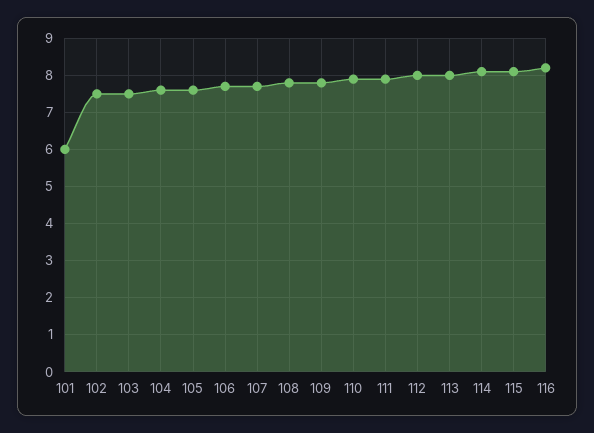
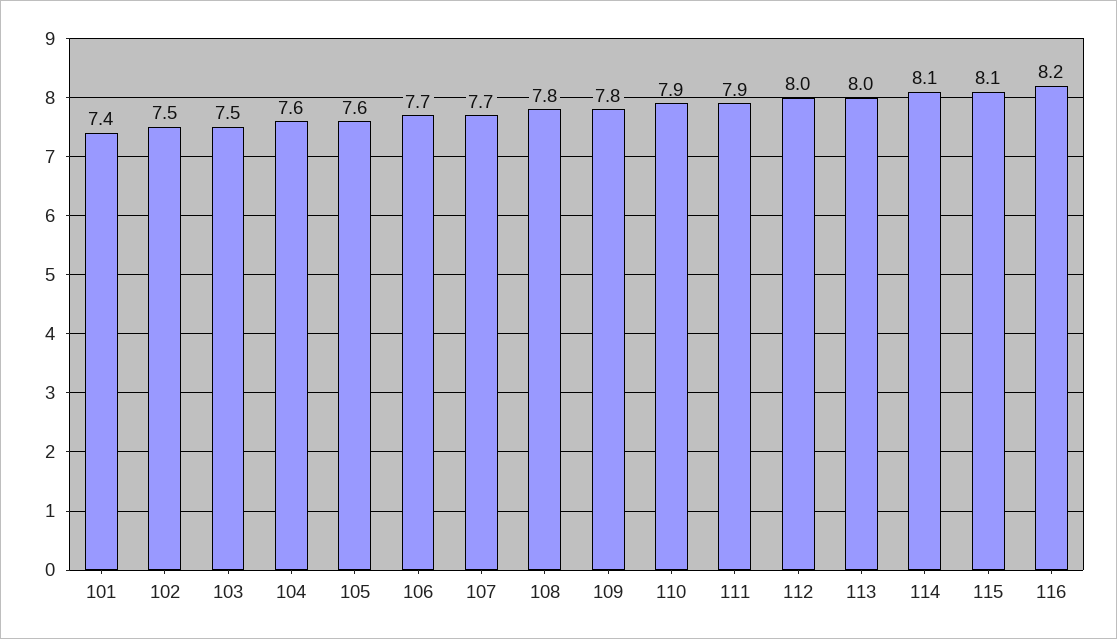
  {
-   "101": 6,
+   "101": 7.4,
    "102": 7.5,
    "103": 7.5,
    "104": 7.6,
    "105": 7.6,
    "106": 7.7,
    "107": 7.7,
    "108": 7.8,
    "109": 7.8,
    "110": 7.9,
    "111": 7.9,
    "112": 8,
    "113": 8,
    "114": 8.1,
    "115": 8.1,
    "116": 8.2
  }

